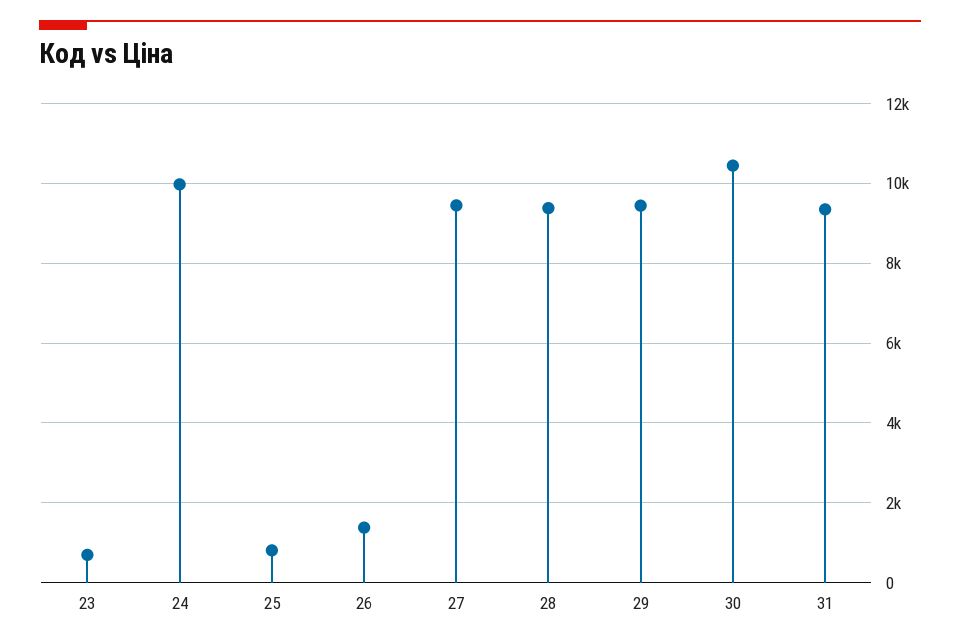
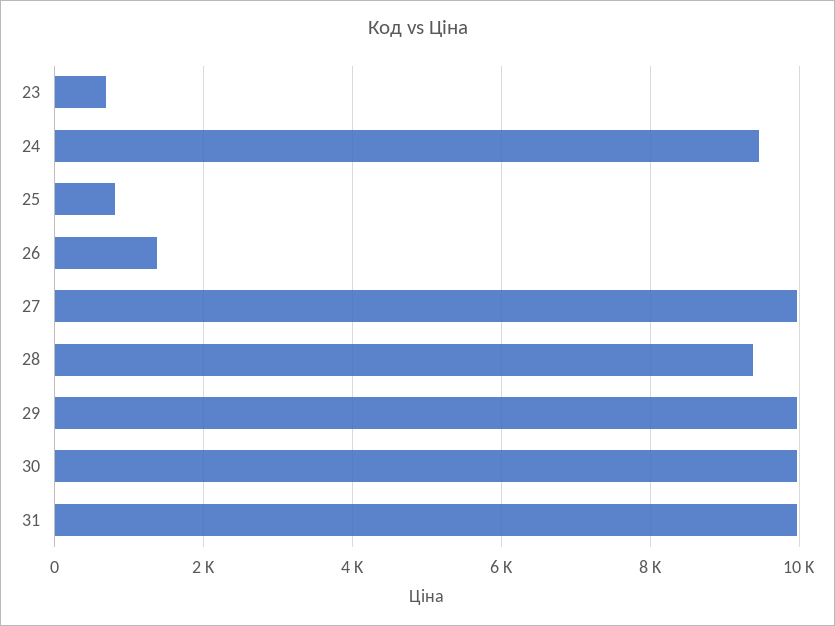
  {
    "23": 600,
-   "24": 10000,
+   "24": 9400,
    "25": 800,
    "26": 1400,
-   "27": 9400,
+   "27": 10000,
    "28": 9400,
-   "29": 9400,
+   "29": 10000,
-   "30": 10400,
+   "30": 10000,
-   "31": 9400
+   "31": 10000
  }

